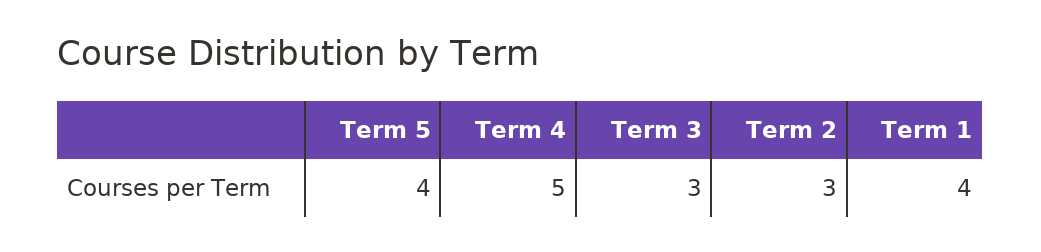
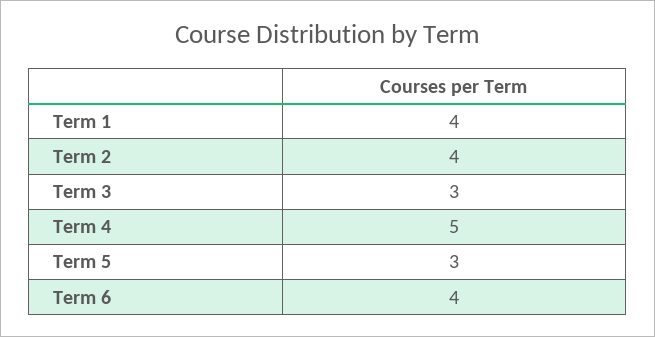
  {
-   "Term 5": 4,
+   "Term 5": 3,
    "Term 4": 5,
    "Term 3": 3,
-   "Term 2": 3,
+   "Term 2": 4,
-   "Term 1": 4
+   "Term 1": 4,
+   "Term 6": 4
  }

